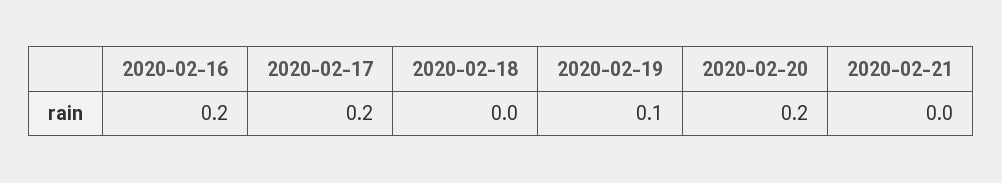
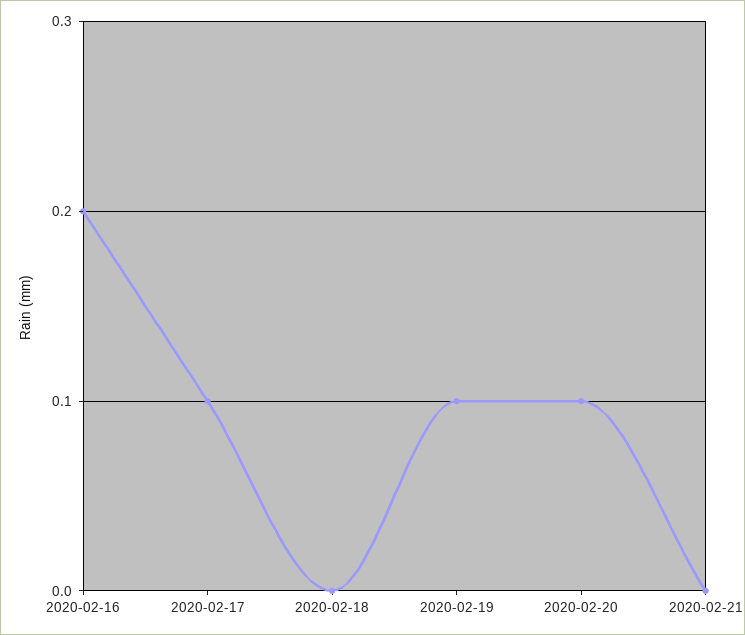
  {
    "2020-02-16": 0.2,
-   "2020-02-17": 0.2,
+   "2020-02-17": 0.1,
    "2020-02-18": 0,
    "2020-02-19": 0.1,
-   "2020-02-20": 0.2,
+   "2020-02-20": 0.1,
    "2020-02-21": 0
  }

